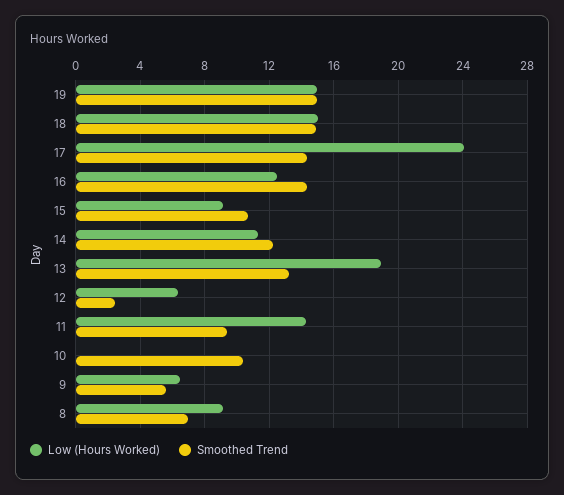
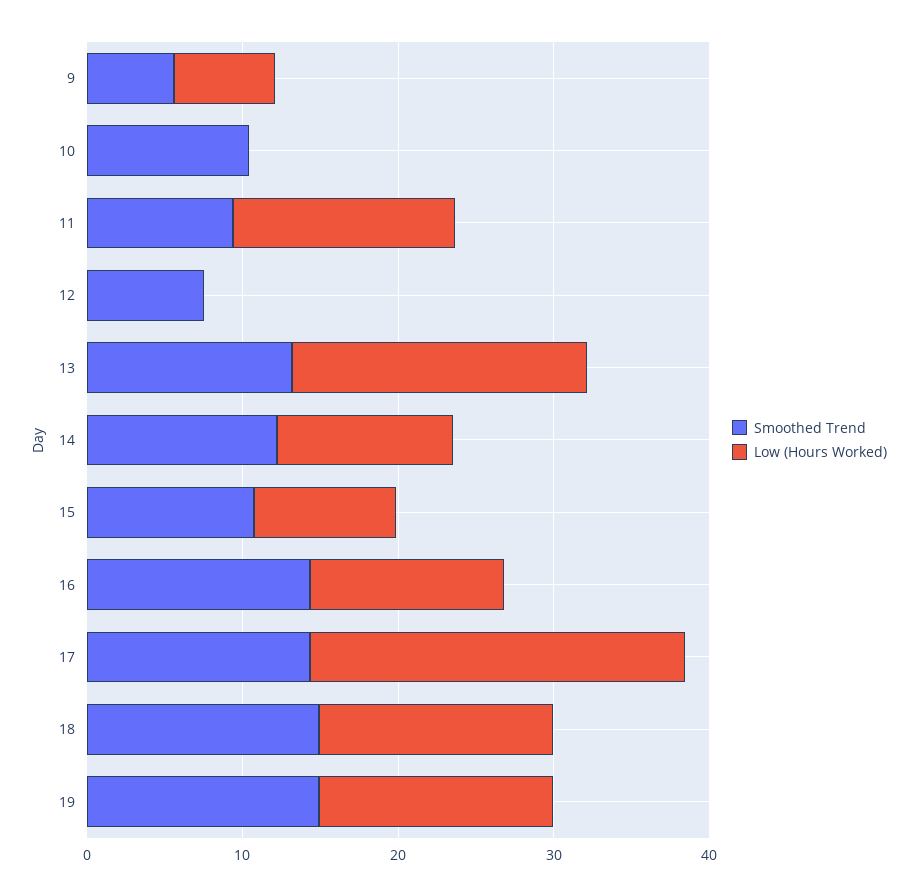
  {
    "Low (Hours Worked)": {
      "19": 15,
      "18": 15,
      "17": 24,
      "16": 12.5,
      "15": 9,
      "14": 11.5,
      "13": 19,
-     "12": 6.5,
+     "12": 0,
      "11": 14.5,
      "10": 0,
-     "9": 6.5,
+     "9": 6.5
-     "8": 9
    },
    "Smoothed Trend": {
      "19": 15,
      "18": 15,
      "17": 14.5,
      "16": 14.5,
      "15": 10.5,
      "14": 12.5,
      "13": 13,
-     "12": 2.5,
+     "12": 8,
      "11": 9.5,
      "10": 10.5,
-     "9": 5.5,
+     "9": 5.5
-     "8": 7
    }
  }

